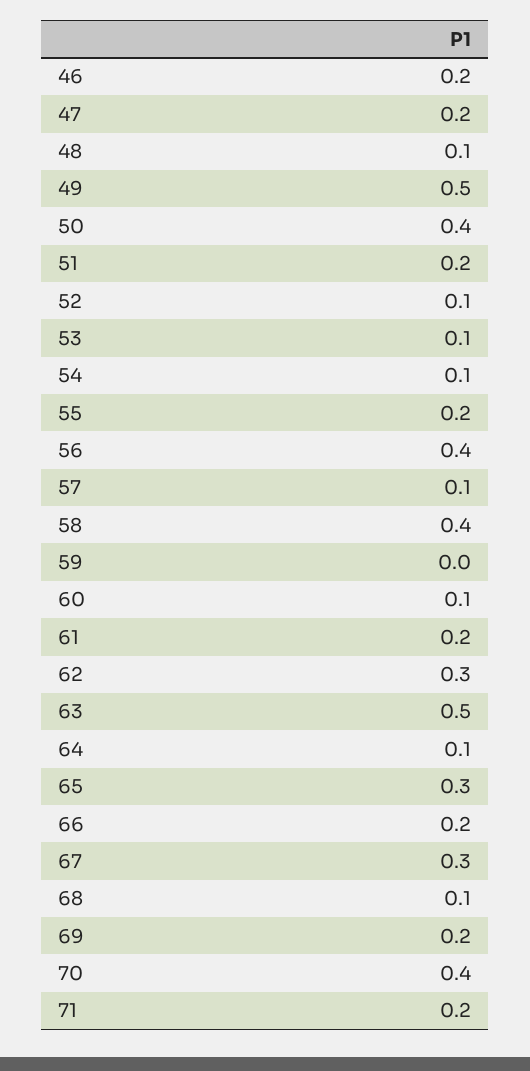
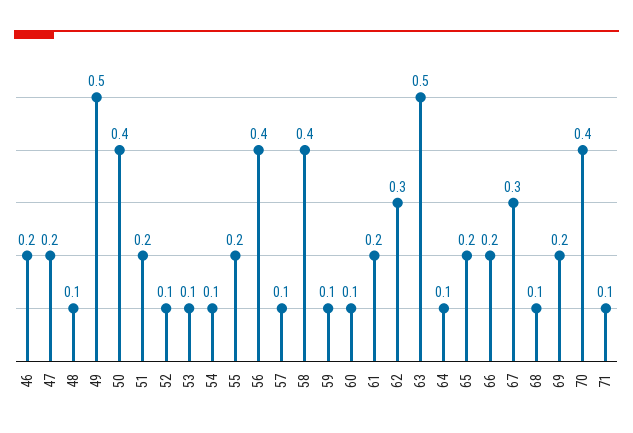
  {
    "46": 0.2,
    "47": 0.2,
    "48": 0.1,
    "49": 0.5,
    "50": 0.4,
    "51": 0.2,
    "52": 0.1,
    "53": 0.1,
    "54": 0.1,
    "55": 0.2,
    "56": 0.4,
    "57": 0.1,
    "58": 0.4,
-   "59": 0,
+   "59": 0.1,
    "60": 0.1,
    "61": 0.2,
    "62": 0.3,
    "63": 0.5,
    "64": 0.1,
-   "65": 0.3,
+   "65": 0.2,
    "66": 0.2,
    "67": 0.3,
    "68": 0.1,
    "69": 0.2,
    "70": 0.4,
-   "71": 0.2
+   "71": 0.1
  }

